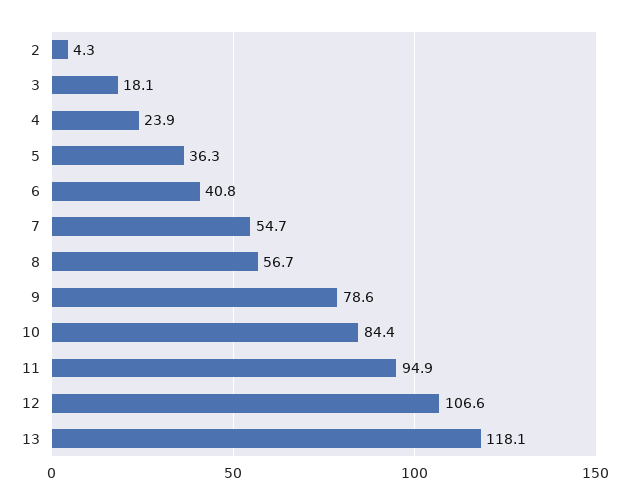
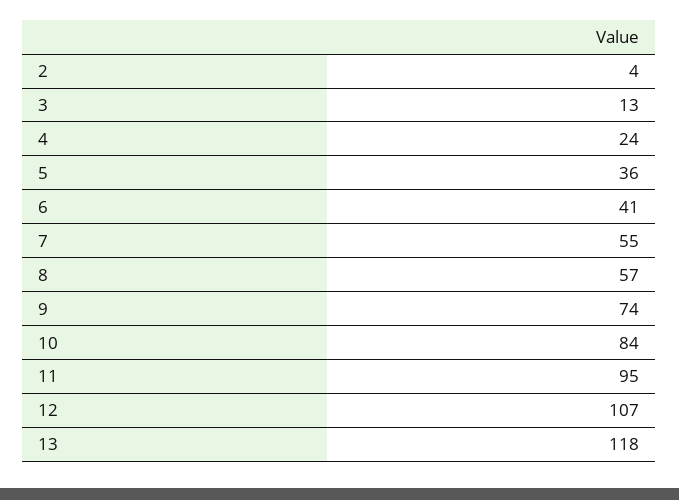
  {
    "2": 4.3,
-   "3": 18.1,
+   "3": 13,
    "4": 23.9,
    "5": 36.3,
    "6": 40.8,
    "7": 54.7,
    "8": 56.7,
-   "9": 78.6,
+   "9": 74,
    "10": 84.4,
    "11": 94.9,
    "12": 106.6,
    "13": 118.1
  }

